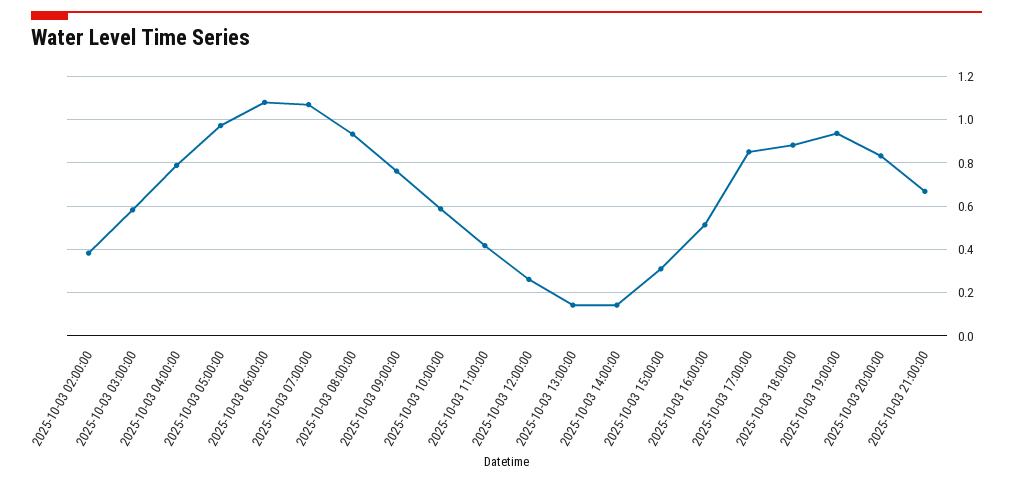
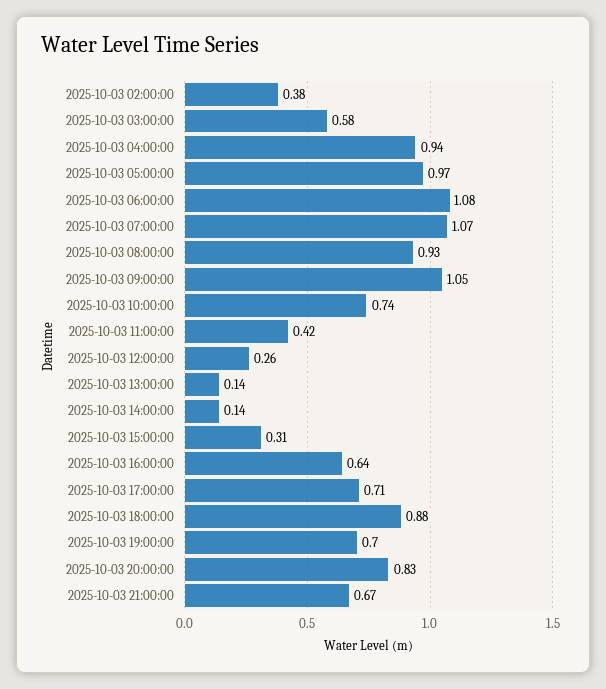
  {
    "2025-10-03 02:00:00": 0.38,
    "2025-10-03 03:00:00": 0.58,
-   "2025-10-03 04:00:00": 0.8,
+   "2025-10-03 04:00:00": 0.94,
    "2025-10-03 05:00:00": 0.97,
    "2025-10-03 06:00:00": 1.08,
    "2025-10-03 07:00:00": 1.07,
    "2025-10-03 08:00:00": 0.93,
-   "2025-10-03 09:00:00": 0.75,
+   "2025-10-03 09:00:00": 1.05,
-   "2025-10-03 10:00:00": 0.6,
+   "2025-10-03 10:00:00": 0.74,
    "2025-10-03 11:00:00": 0.42,
    "2025-10-03 12:00:00": 0.26,
    "2025-10-03 13:00:00": 0.14,
    "2025-10-03 14:00:00": 0.14,
    "2025-10-03 15:00:00": 0.31,
-   "2025-10-03 16:00:00": 0.5,
+   "2025-10-03 16:00:00": 0.64,
-   "2025-10-03 17:00:00": 0.85,
+   "2025-10-03 17:00:00": 0.71,
    "2025-10-03 18:00:00": 0.88,
-   "2025-10-03 19:00:00": 0.95,
+   "2025-10-03 19:00:00": 0.7,
    "2025-10-03 20:00:00": 0.83,
    "2025-10-03 21:00:00": 0.67
  }

